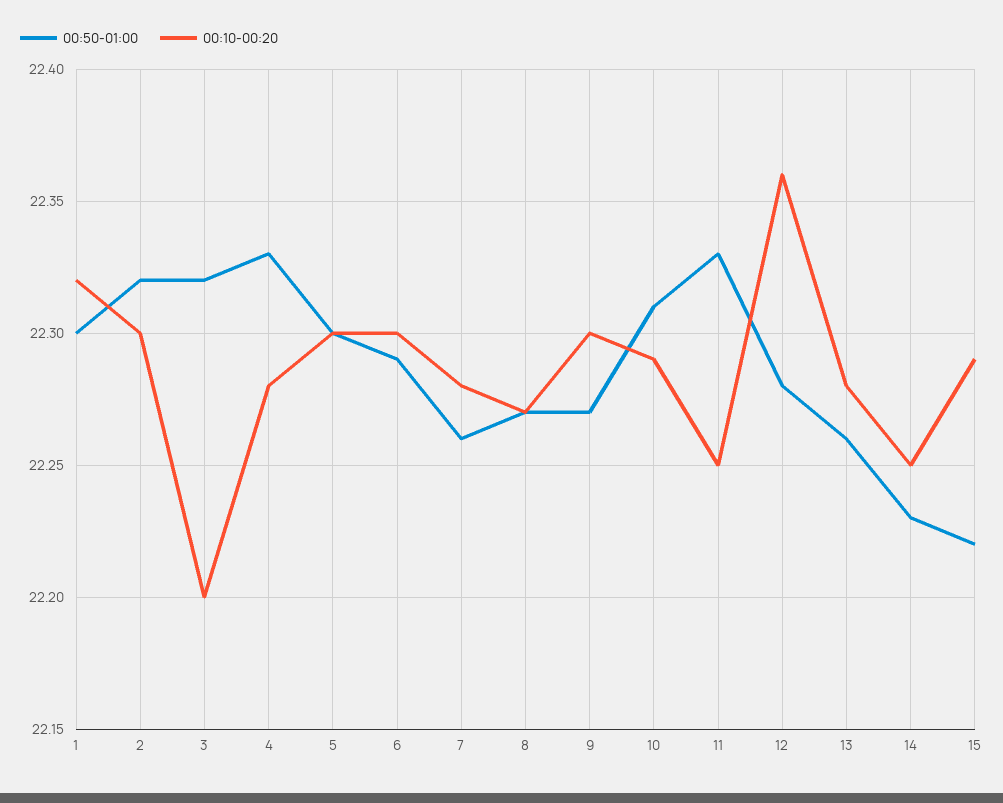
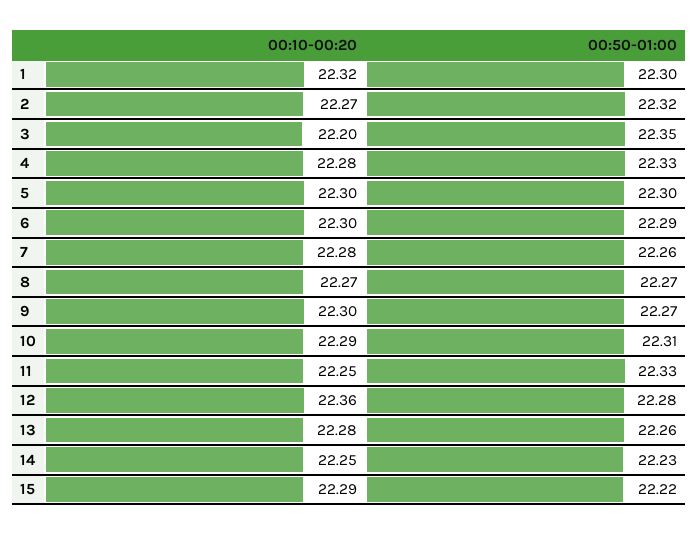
  {
    "00:50-01:00": {
      "1": 22.3,
      "2": 22.32,
-     "3": 22.32,
+     "3": 22.35,
      "4": 22.33,
      "5": 22.3,
      "6": 22.29,
      "7": 22.26,
      "8": 22.27,
      "9": 22.27,
      "10": 22.31,
      "11": 22.33,
      "12": 22.28,
      "13": 22.26,
      "14": 22.23,
      "15": 22.22
    },
    "00:10-00:20": {
      "1": 22.32,
-     "2": 22.3,
+     "2": 22.27,
      "3": 22.2,
      "4": 22.28,
      "5": 22.3,
      "6": 22.3,
      "7": 22.28,
      "8": 22.27,
      "9": 22.3,
      "10": 22.29,
      "11": 22.25,
      "12": 22.36,
      "13": 22.28,
      "14": 22.25,
      "15": 22.29
    }
  }

